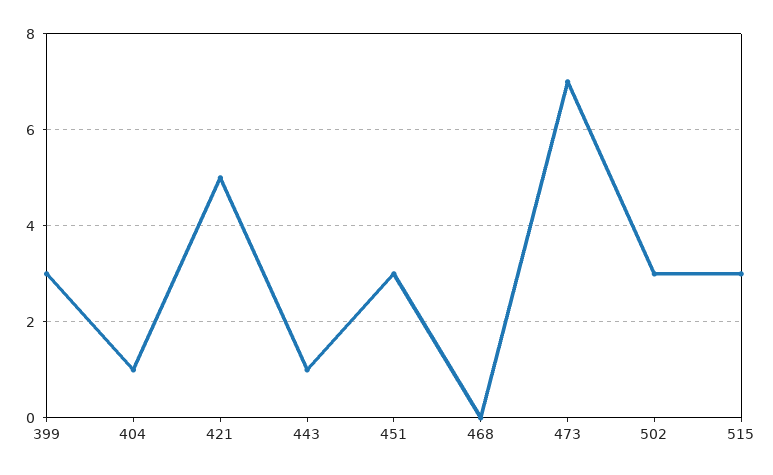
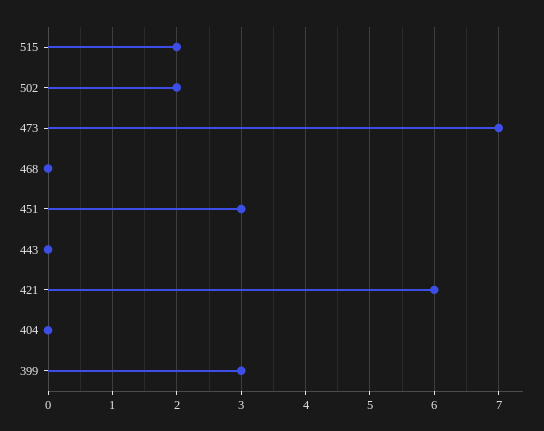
  {
    "399": 3,
-   "404": 1,
+   "404": 0,
-   "421": 5,
+   "421": 6,
-   "443": 1,
+   "443": 0,
    "451": 3,
    "468": 0,
    "473": 7,
-   "502": 3,
+   "502": 2,
-   "515": 3
+   "515": 2
  }

